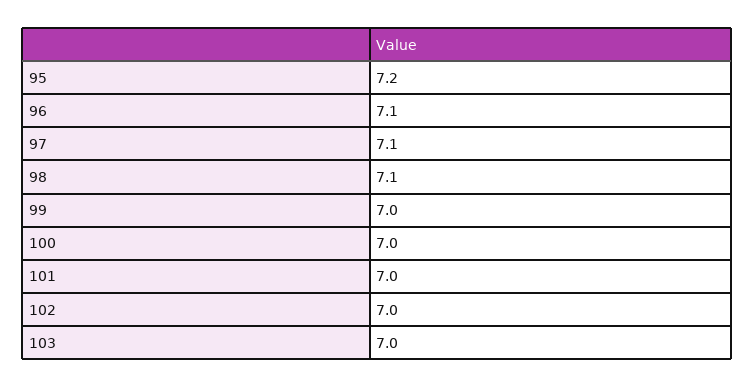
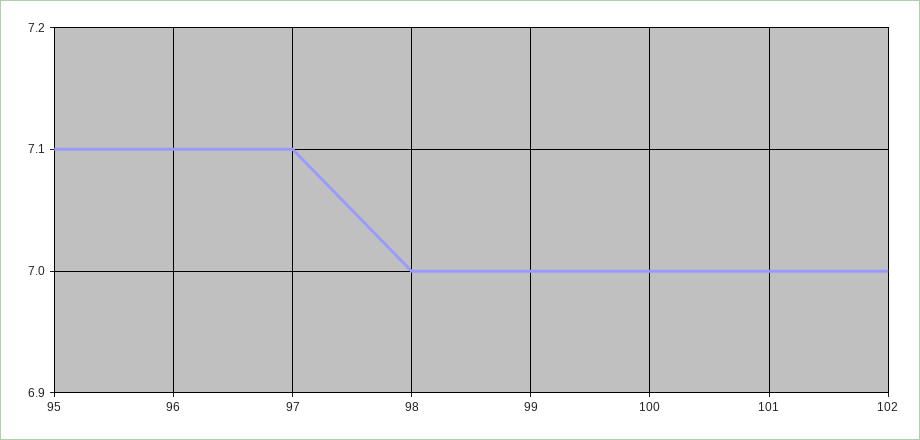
  {
-   "95": 7.2,
+   "95": 7.1,
    "96": 7.1,
    "97": 7.1,
-   "98": 7.1,
+   "98": 7,
    "99": 7,
    "100": 7,
    "101": 7,
-   "102": 7,
+   "102": 7
-   "103": 7
  }

